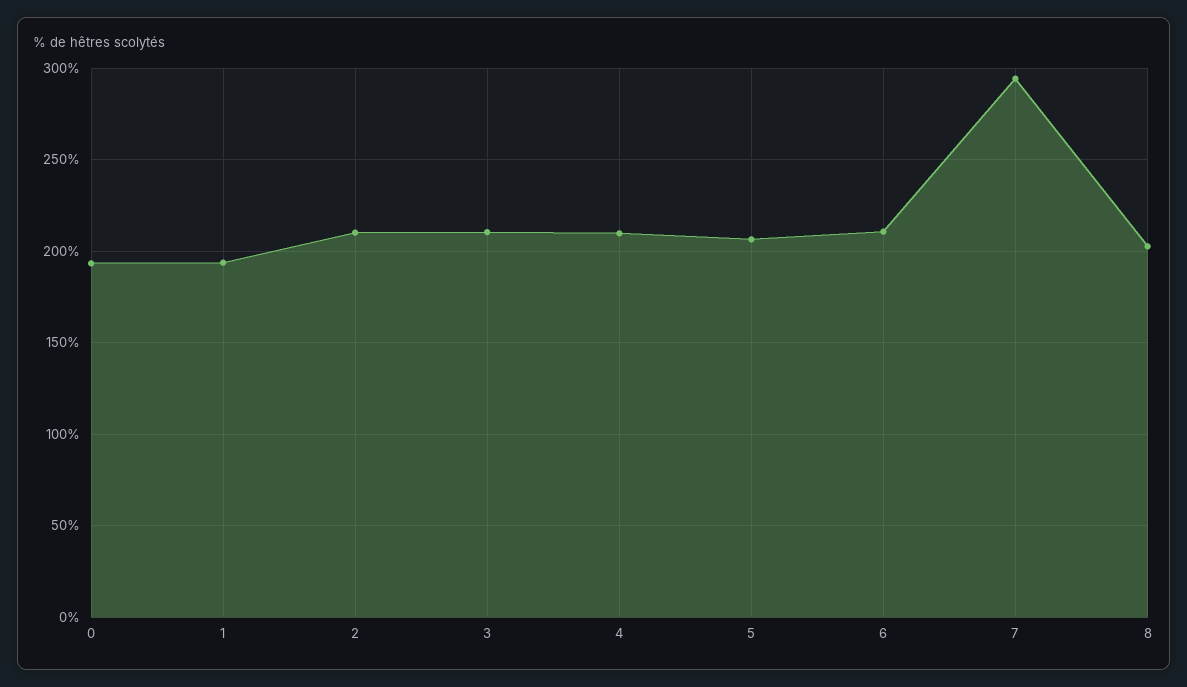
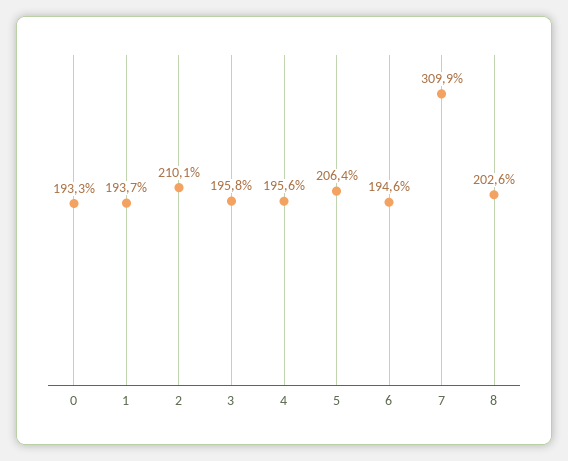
  {
    "0": 193.3,
    "1": 193.7,
    "2": 210.1,
-   "3": 210,
+   "3": 195.8,
-   "4": 210,
+   "4": 195.6,
    "5": 206.4,
-   "6": 210,
+   "6": 194.6,
-   "7": 295,
+   "7": 309.9,
    "8": 202.6
  }

